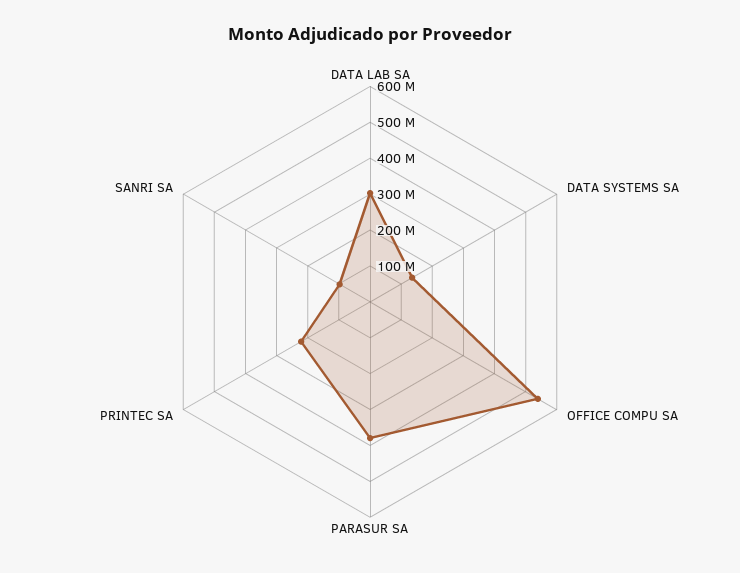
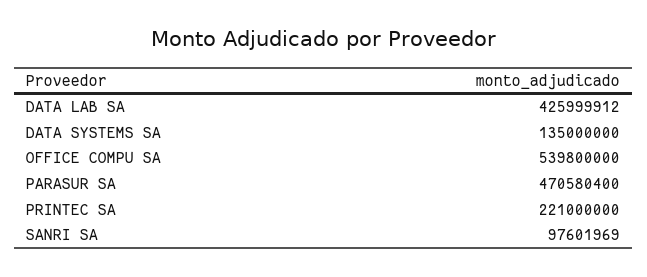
  {
-   "DATA LAB SA": 300000000,
+   "DATA LAB SA": 425999912,
    "DATA SYSTEMS SA": 135000000,
    "OFFICE COMPU SA": 539800000,
-   "PARASUR SA": 375000000,
+   "PARASUR SA": 470580400,
    "PRINTEC SA": 221000000,
    "SANRI SA": 97601969
  }

